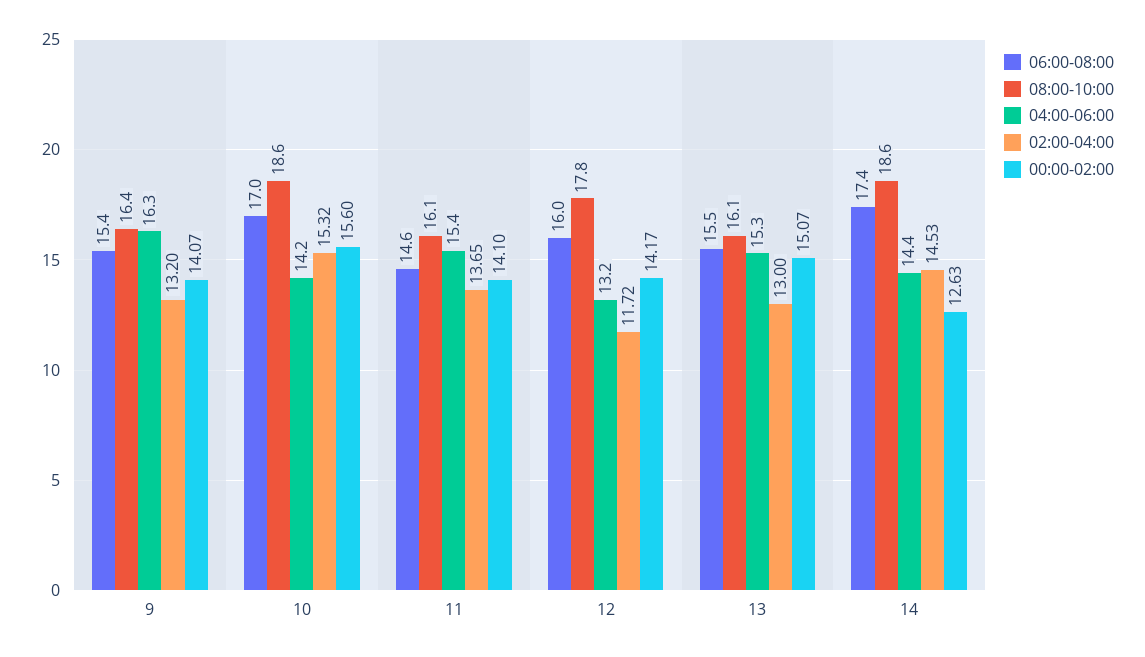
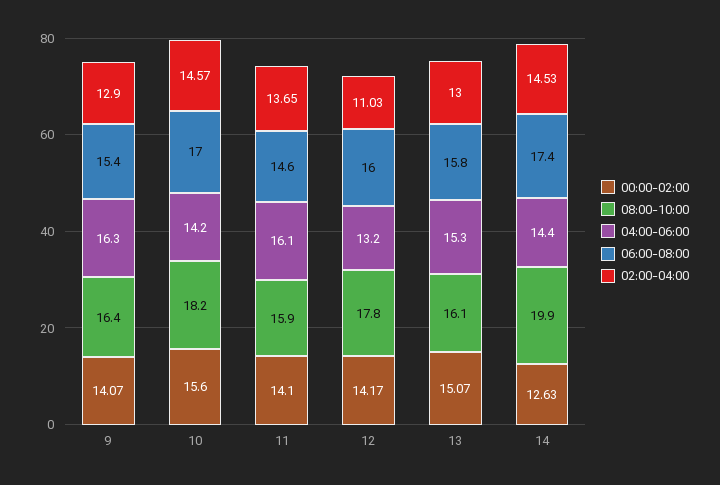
  {
    "06:00-08:00": {
      "9": 15.4,
      "10": 17,
      "11": 14.6,
      "12": 16,
-     "13": 15.5,
+     "13": 15.8,
      "14": 17.4
    },
    "08:00-10:00": {
      "9": 16.4,
-     "10": 18.6,
+     "10": 18.2,
-     "11": 16.1,
+     "11": 15.9,
      "12": 17.8,
      "13": 16.1,
-     "14": 18.6
+     "14": 19.9
    },
    "04:00-06:00": {
      "9": 16.3,
      "10": 14.2,
-     "11": 15.4,
+     "11": 16.1,
      "12": 13.2,
      "13": 15.3,
      "14": 14.4
    },
    "02:00-04:00": {
-     "9": 13.2,
+     "9": 12.9,
-     "10": 15.32,
+     "10": 14.57,
      "11": 13.65,
-     "12": 11.72,
+     "12": 11.03,
      "13": 13,
      "14": 14.53
    },
    "00:00-02:00": {
      "9": 14.07,
      "10": 15.6,
      "11": 14.1,
      "12": 14.17,
      "13": 15.07,
      "14": 12.63
    }
  }

